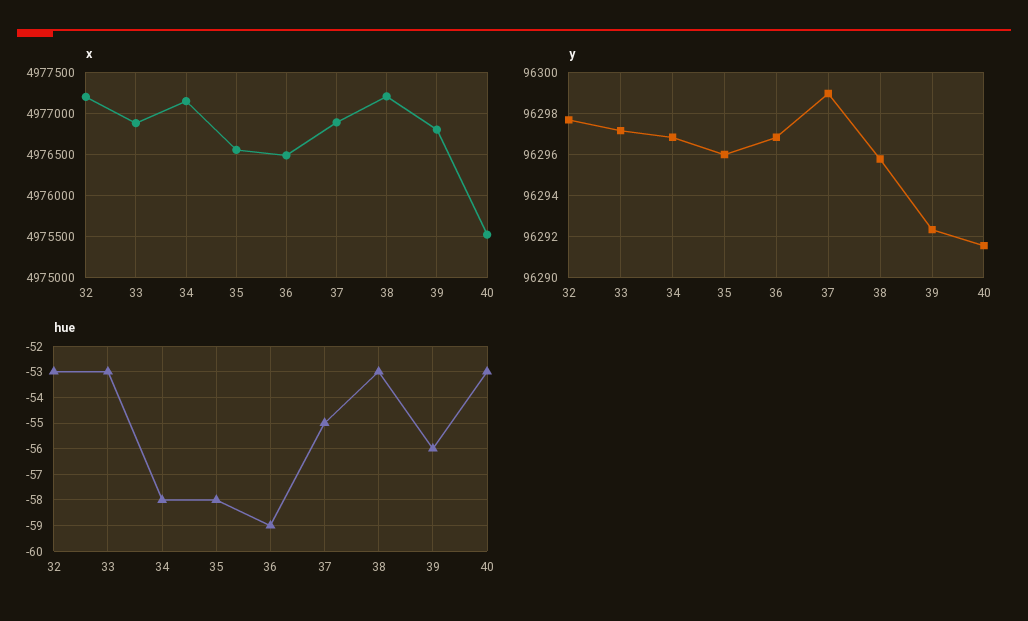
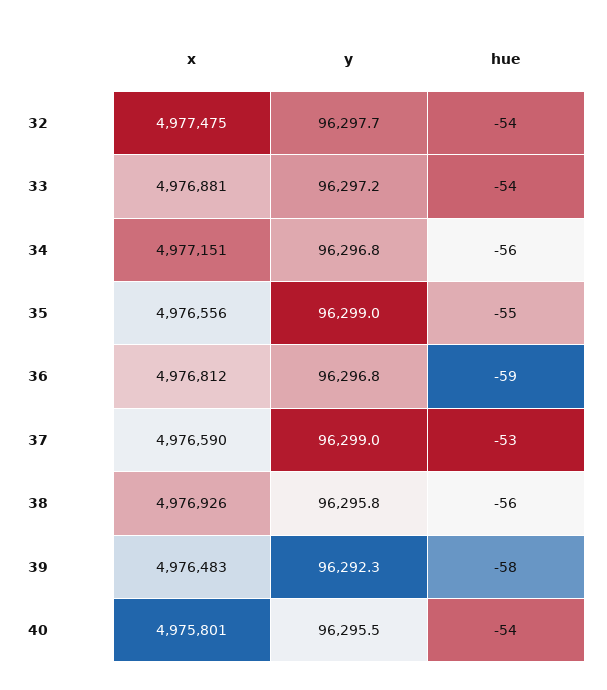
  {
    "x": {
-     "32": 4977200,
+     "32": 4977475,
      "33": 4976881,
      "34": 4977151,
      "35": 4976556,
-     "36": 4976500,
+     "36": 4976812,
-     "37": 4976900,
+     "37": 4976590,
-     "38": 4977200,
+     "38": 4976926,
-     "39": 4976800,
+     "39": 4976483,
-     "40": 4975500
+     "40": 4975801
    },
    "y": {
      "32": 96297.7,
      "33": 96297.2,
      "34": 96296.8,
-     "35": 96296,
+     "35": 96299,
      "36": 96296.8,
      "37": 96299,
      "38": 96295.8,
      "39": 96292.3,
-     "40": 96291.5
+     "40": 96295.5
    },
    "hue": {
-     "32": -53,
+     "32": -54,
-     "33": -53,
+     "33": -54,
-     "34": -58,
+     "34": -56,
-     "35": -58,
+     "35": -55,
      "36": -59,
-     "37": -55,
+     "37": -53,
-     "38": -53,
+     "38": -56,
-     "39": -56,
+     "39": -58,
-     "40": -53
+     "40": -54
    }
  }

